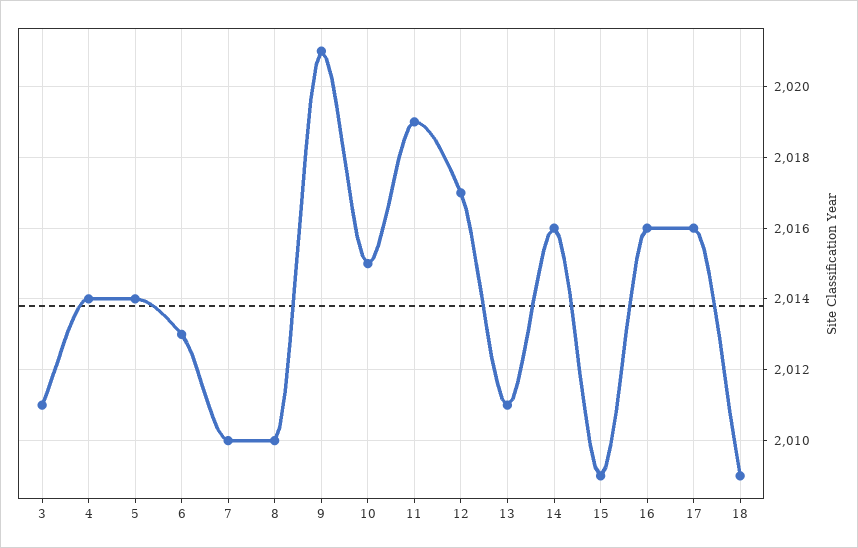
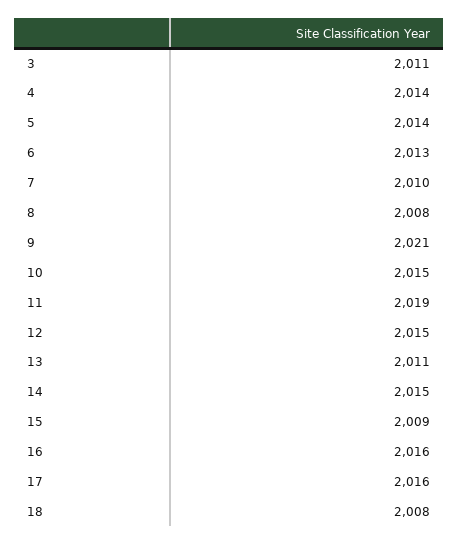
  {
    "3": 2011,
    "4": 2014,
    "5": 2014,
    "6": 2013,
    "7": 2010,
-   "8": 2010,
+   "8": 2008,
    "9": 2021,
    "10": 2015,
    "11": 2019,
-   "12": 2017,
+   "12": 2015,
    "13": 2011,
-   "14": 2016,
+   "14": 2015,
    "15": 2009,
    "16": 2016,
    "17": 2016,
-   "18": 2009
+   "18": 2008
  }

